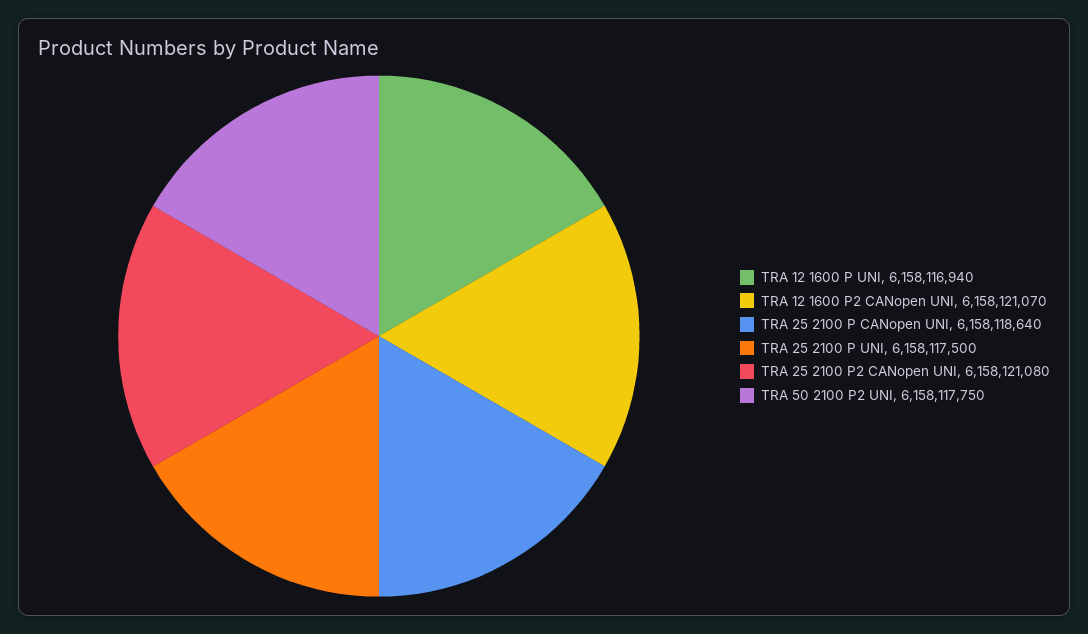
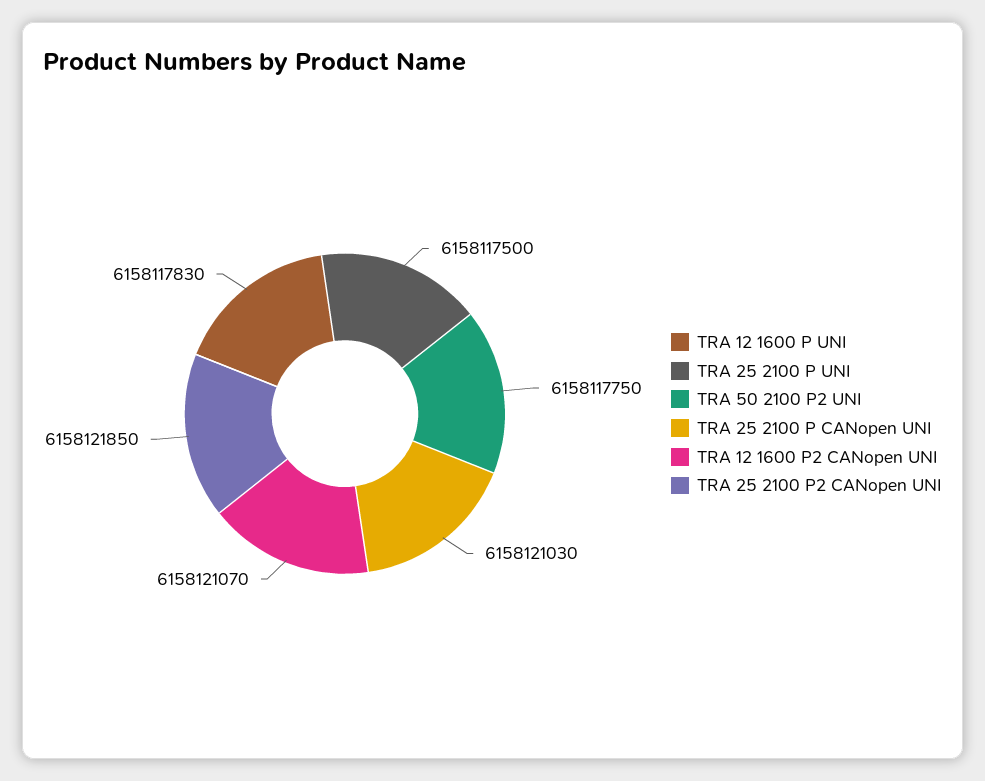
  {
-   "TRA 12 1600 P UNI": 6158116940,
+   "TRA 12 1600 P UNI": 6158117830,
    "TRA 12 1600 P2 CANopen UNI": 6158121070,
-   "TRA 25 2100 P CANopen UNI": 6158118640,
+   "TRA 25 2100 P CANopen UNI": 6158121030,
    "TRA 25 2100 P UNI": 6158117500,
-   "TRA 25 2100 P2 CANopen UNI": 6158121080,
+   "TRA 25 2100 P2 CANopen UNI": 6158121850,
    "TRA 50 2100 P2 UNI": 6158117750
  }

